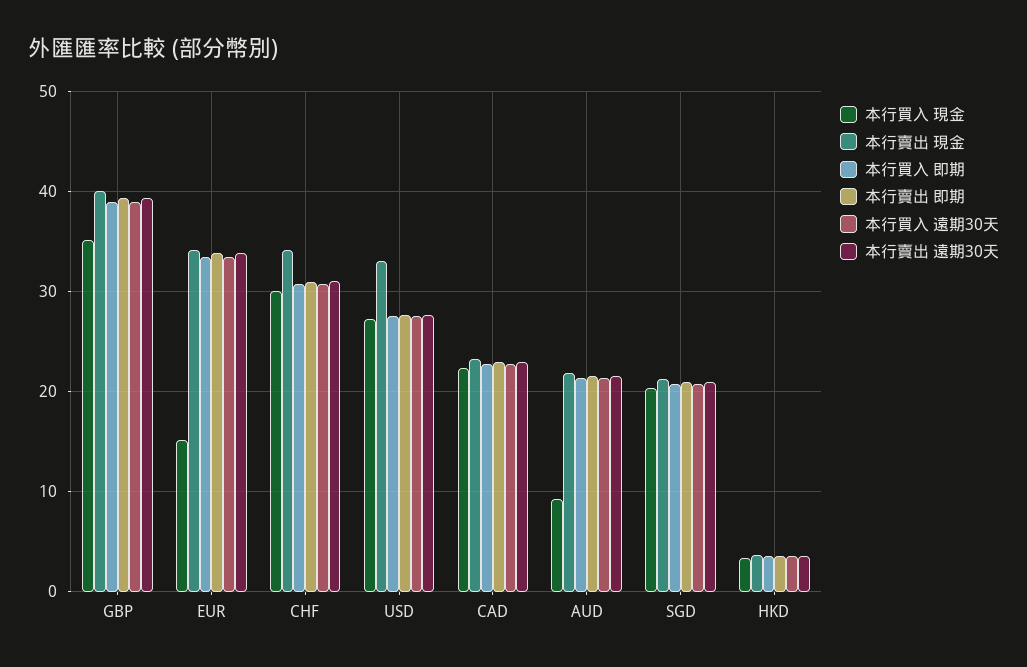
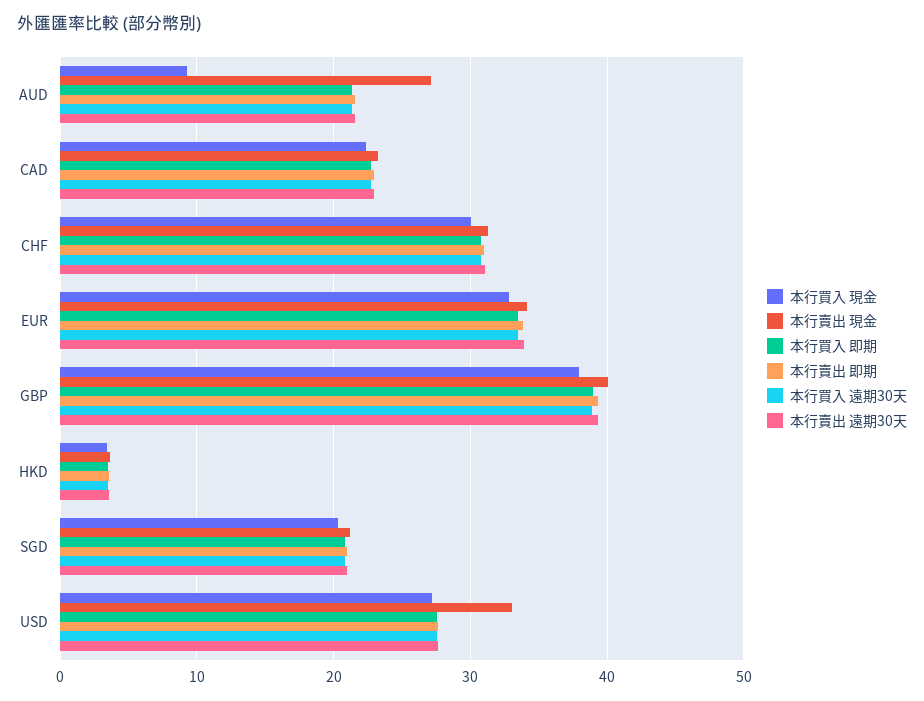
  {
    "本行買入 現金": {
-     "GBP": 35,
+     "GBP": 38,
-     "EUR": 15,
+     "EUR": 33,
      "CHF": 30,
      "USD": 27,
      "CAD": 22,
      "AUD": 9,
      "SGD": 20,
      "HKD": 3
    },
    "本行賣出 現金": {
      "GBP": 40,
      "EUR": 34,
-     "CHF": 34,
+     "CHF": 31,
      "USD": 33,
      "CAD": 23,
-     "AUD": 22,
+     "AUD": 27,
      "SGD": 21,
      "HKD": 4
    },
    "本行買入 即期": {
      "GBP": 39,
      "EUR": 33,
      "CHF": 31,
      "USD": 28,
      "CAD": 23,
      "AUD": 21,
      "SGD": 21,
      "HKD": 4
    },
    "本行賣出 即期": {
      "GBP": 39,
      "EUR": 34,
      "CHF": 31,
      "USD": 28,
      "CAD": 23,
      "AUD": 22,
      "SGD": 21,
      "HKD": 4
    },
    "本行買入 遠期30天": {
      "GBP": 39,
      "EUR": 33,
      "CHF": 31,
      "USD": 28,
      "CAD": 23,
      "AUD": 21,
      "SGD": 21,
      "HKD": 4
    },
    "本行賣出 遠期30天": {
      "GBP": 39,
      "EUR": 34,
      "CHF": 31,
      "USD": 28,
      "CAD": 23,
      "AUD": 22,
      "SGD": 21,
      "HKD": 4
    }
  }

